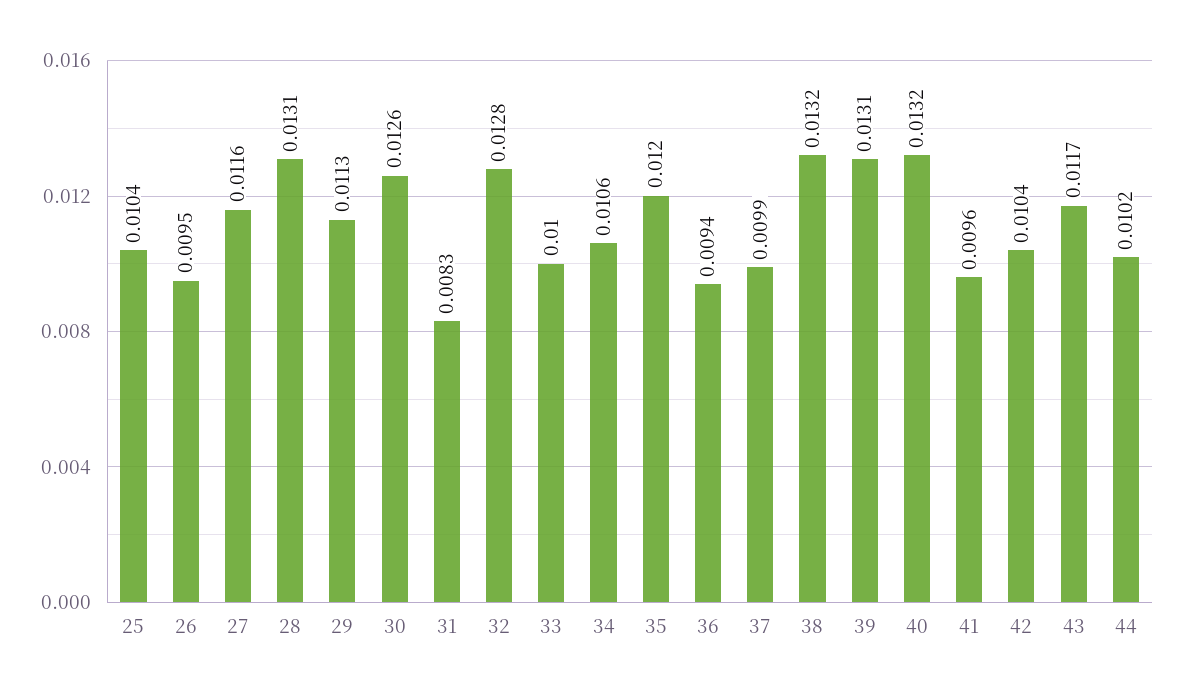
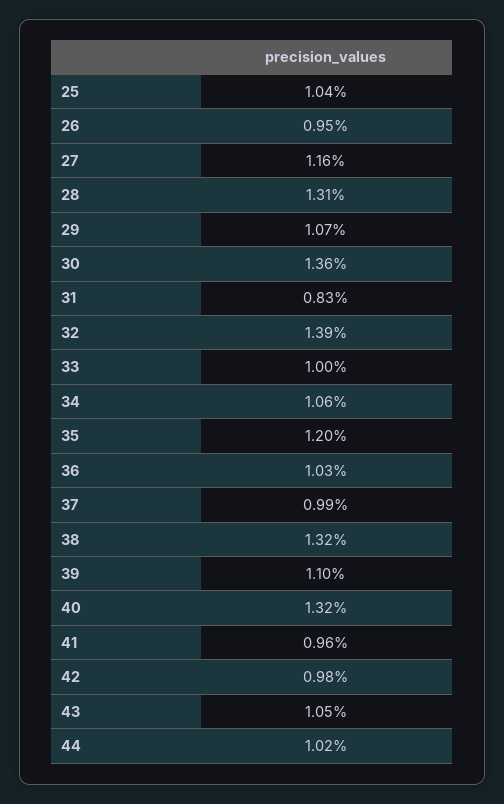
  {
    "25": 0.0104,
    "26": 0.0095,
    "27": 0.0116,
    "28": 0.0131,
-   "29": 0.0113,
+   "29": 0.0107,
-   "30": 0.0126,
+   "30": 0.0136,
    "31": 0.0083,
-   "32": 0.0128,
+   "32": 0.0139,
    "33": 0.01,
    "34": 0.0106,
    "35": 0.012,
-   "36": 0.0094,
+   "36": 0.0103,
    "37": 0.0099,
    "38": 0.0132,
-   "39": 0.0131,
+   "39": 0.011,
    "40": 0.0132,
    "41": 0.0096,
-   "42": 0.0104,
+   "42": 0.0098,
-   "43": 0.0117,
+   "43": 0.0105,
    "44": 0.0102
  }

